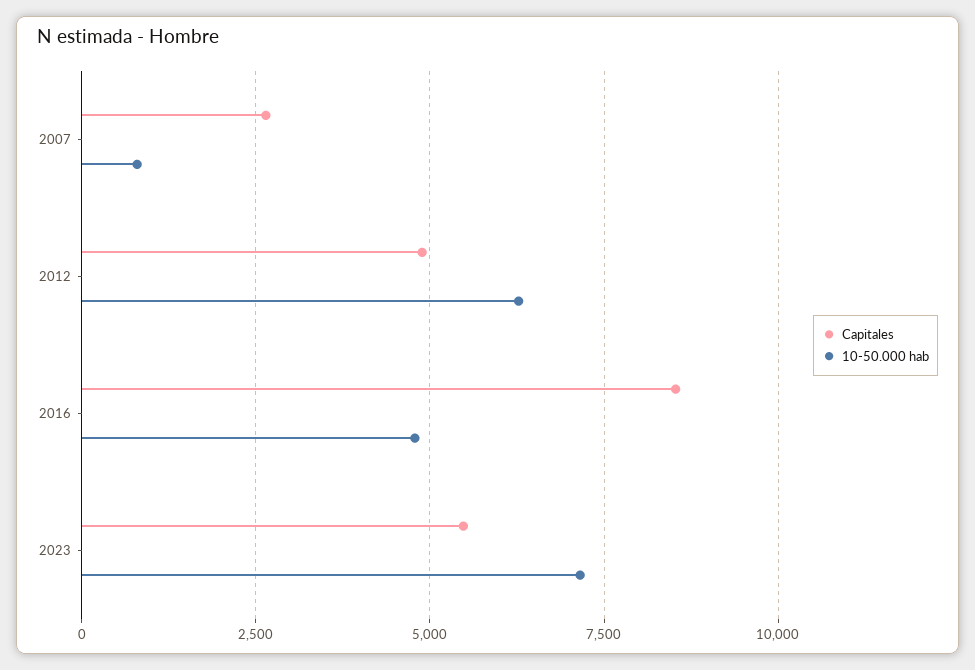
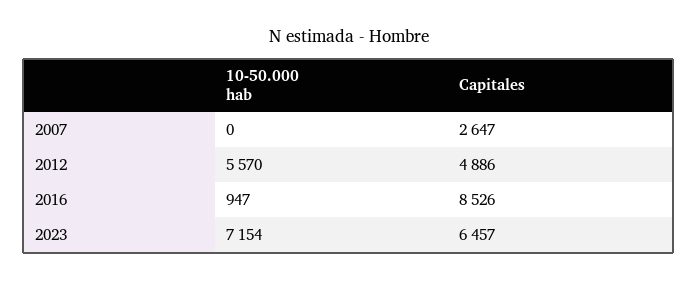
  {
    "Capitales": {
      "2007": 2647,
      "2012": 4886,
      "2016": 8526,
-     "2023": 5500
+     "2023": 6457
    },
    "10-50.000 hab": {
-     "2007": 750,
+     "2007": 0,
-     "2012": 6250,
+     "2012": 5570,
-     "2016": 4750,
+     "2016": 947,
      "2023": 7154
    }
  }

